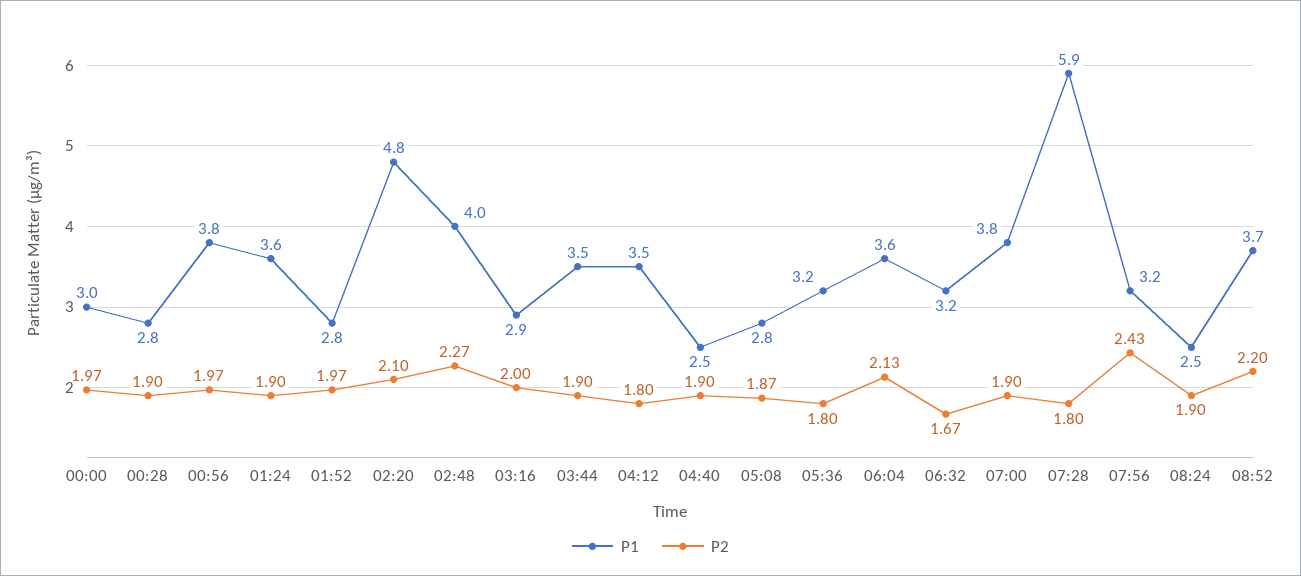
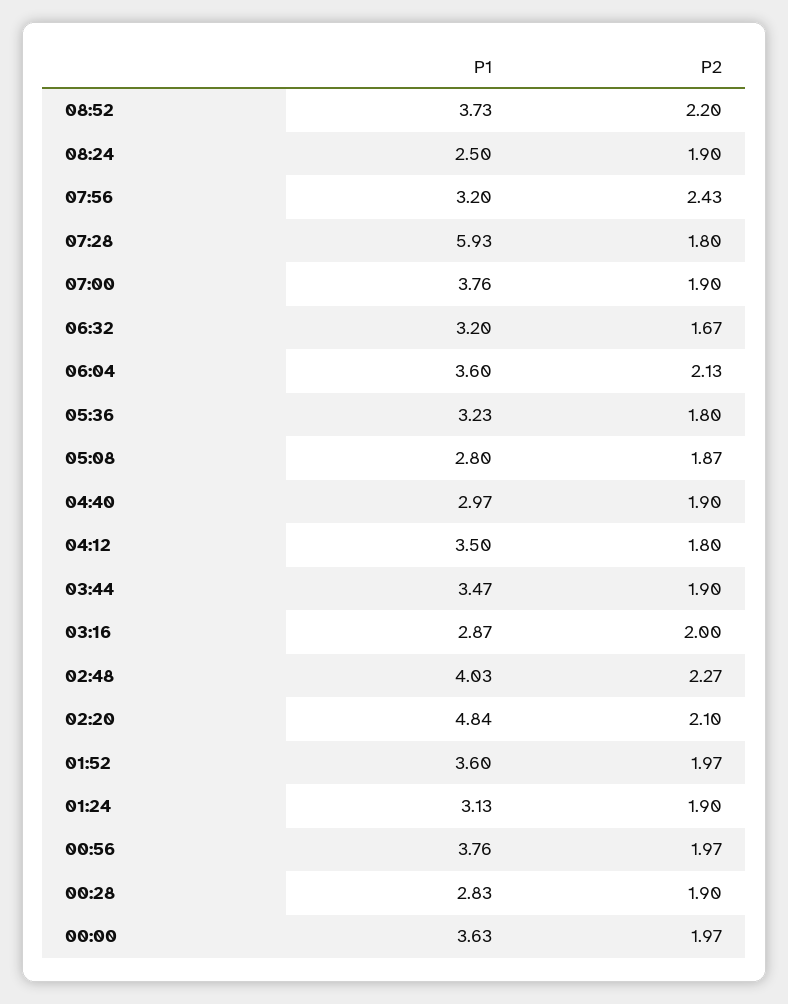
  {
    "P1": {
-     "00:00": 3,
+     "00:00": 3.63,
      "00:28": 2.83,
      "00:56": 3.76,
-     "01:24": 3.6,
+     "01:24": 3.13,
-     "01:52": 2.8,
+     "01:52": 3.6,
      "02:20": 4.84,
      "02:48": 4.03,
      "03:16": 2.87,
      "03:44": 3.47,
      "04:12": 3.5,
-     "04:40": 2.5,
+     "04:40": 2.97,
      "05:08": 2.8,
      "05:36": 3.23,
      "06:04": 3.6,
      "06:32": 3.2,
      "07:00": 3.76,
      "07:28": 5.93,
      "07:56": 3.2,
      "08:24": 2.5,
      "08:52": 3.73
    },
    "P2": {
      "00:00": 1.97,
      "00:28": 1.9,
      "00:56": 1.97,
      "01:24": 1.9,
      "01:52": 1.97,
      "02:20": 2.1,
      "02:48": 2.27,
      "03:16": 2,
      "03:44": 1.9,
      "04:12": 1.8,
      "04:40": 1.9,
      "05:08": 1.87,
      "05:36": 1.8,
      "06:04": 2.13,
      "06:32": 1.67,
      "07:00": 1.9,
      "07:28": 1.8,
      "07:56": 2.43,
      "08:24": 1.9,
      "08:52": 2.2
    }
  }

